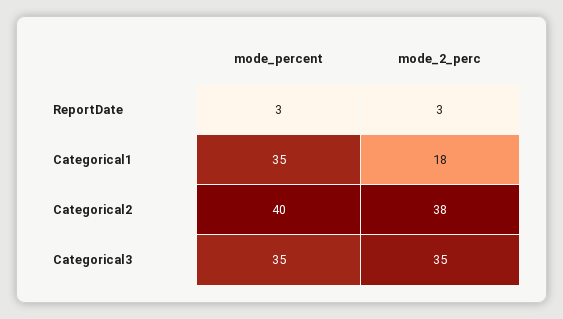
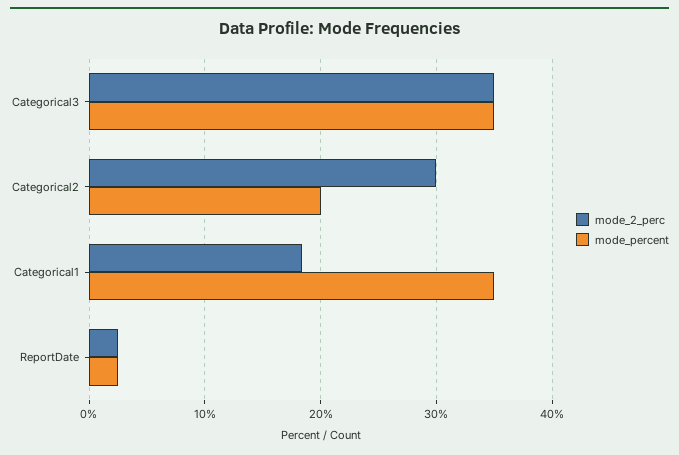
  {
    "mode_percent": {
      "ReportDate": 3,
      "Categorical1": 35,
-     "Categorical2": 40,
+     "Categorical2": 20,
      "Categorical3": 35
    },
    "mode_2_perc": {
      "ReportDate": 3,
      "Categorical1": 18,
-     "Categorical2": 38,
+     "Categorical2": 30,
      "Categorical3": 35
    }
  }

